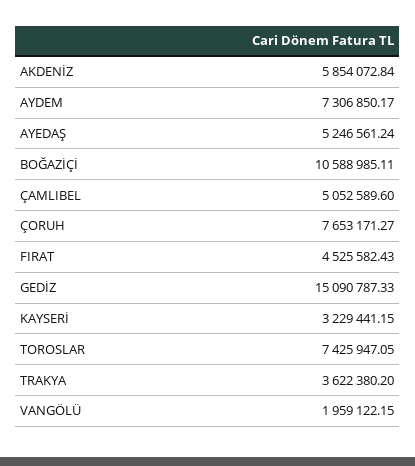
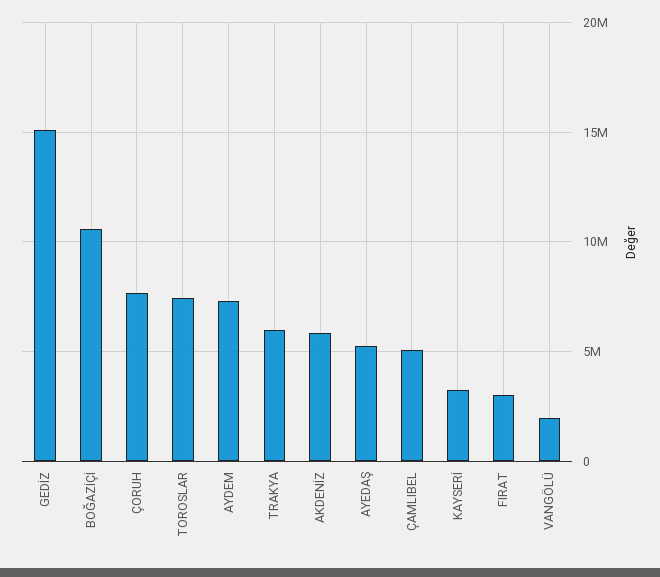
  {
    "AKDENİZ": 5854072.84,
    "AYDEM": 7306850.17,
    "AYEDAŞ": 5246561.24,
    "BOĞAZİÇİ": 10588985.11,
    "ÇAMLIBEL": 5052589.6,
    "ÇORUH": 7653171.27,
-   "FIRAT": 4525582.43,
+   "FIRAT": 3000000,
    "GEDİZ": 15090787.33,
    "KAYSERİ": 3229441.15,
    "TOROSLAR": 7425947.05,
-   "TRAKYA": 3622380.2,
+   "TRAKYA": 6000000,
    "VANGÖLÜ": 1959122.15
  }

